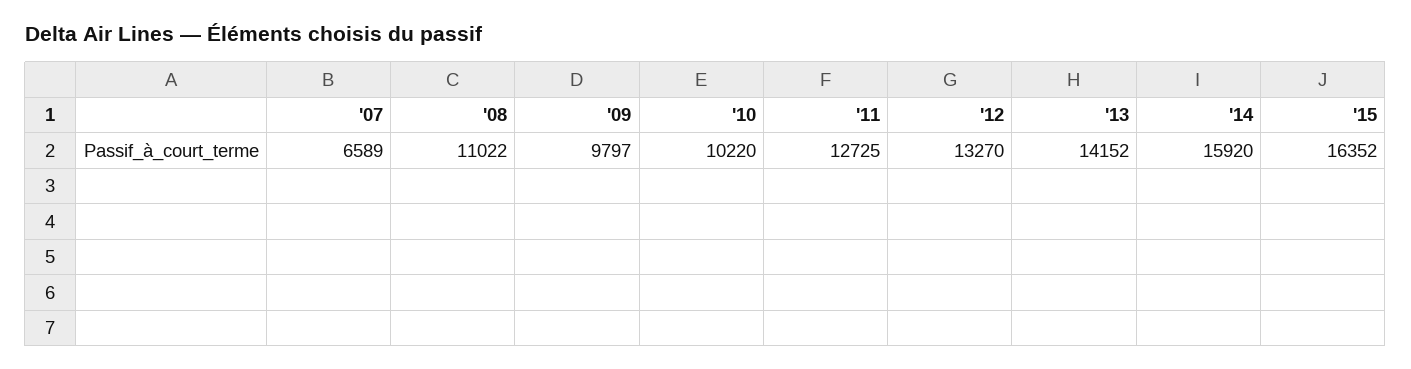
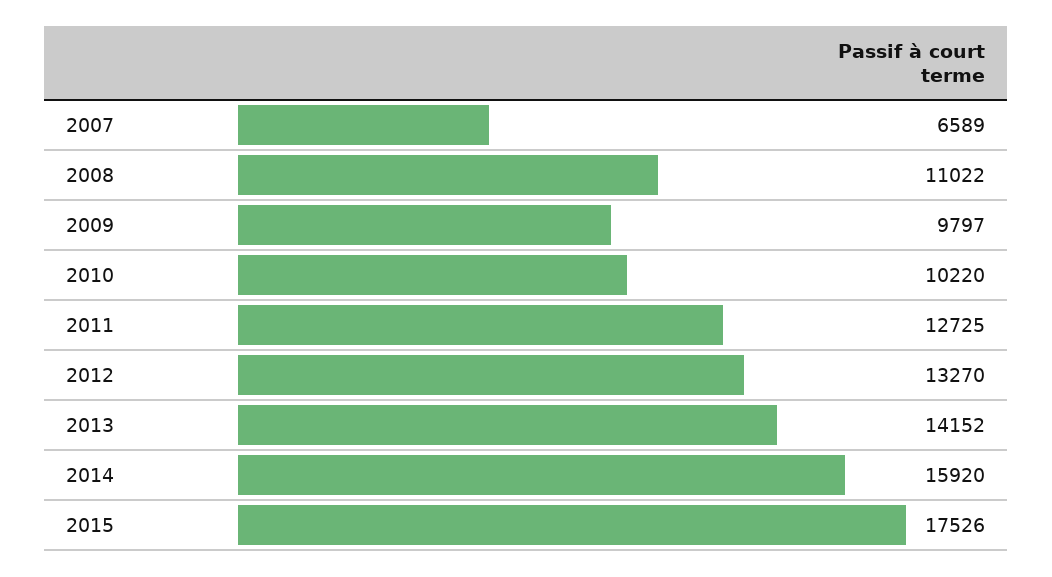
  {
    "'07": 6589,
    "'08": 11022,
    "'09": 9797,
    "'10": 10220,
    "'11": 12725,
    "'12": 13270,
    "'13": 14152,
    "'14": 15920,
-   "'15": 16352
+   "'15": 17526
  }

